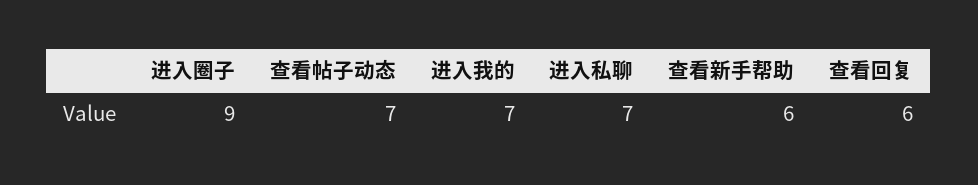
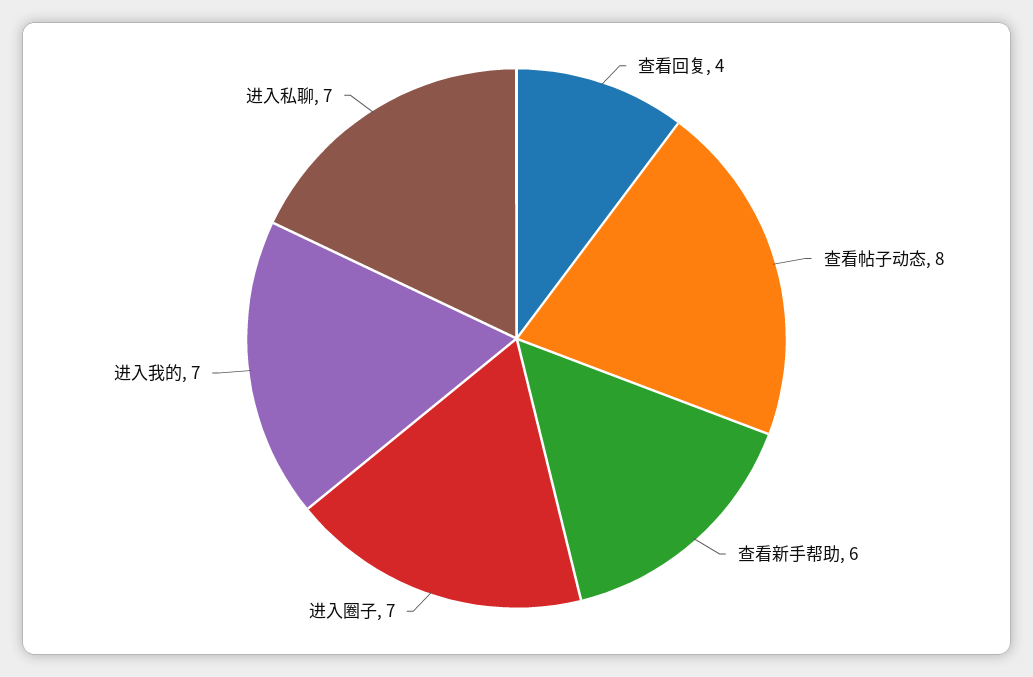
  {
-   "进入圈子": 9,
+   "进入圈子": 7,
-   "查看帖子动态": 7,
+   "查看帖子动态": 8,
    "进入我的": 7,
    "进入私聊": 7,
    "查看新手帮助": 6,
-   "查看回复": 6
+   "查看回复": 4
  }

